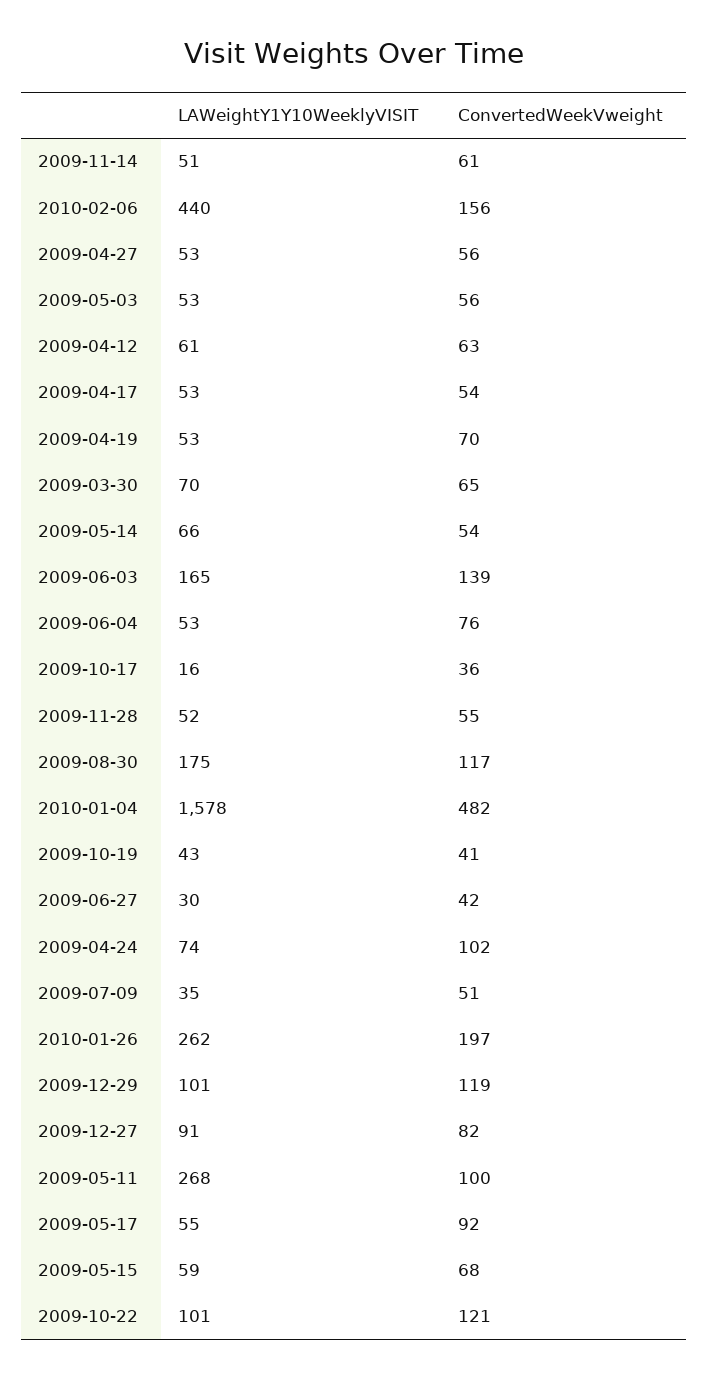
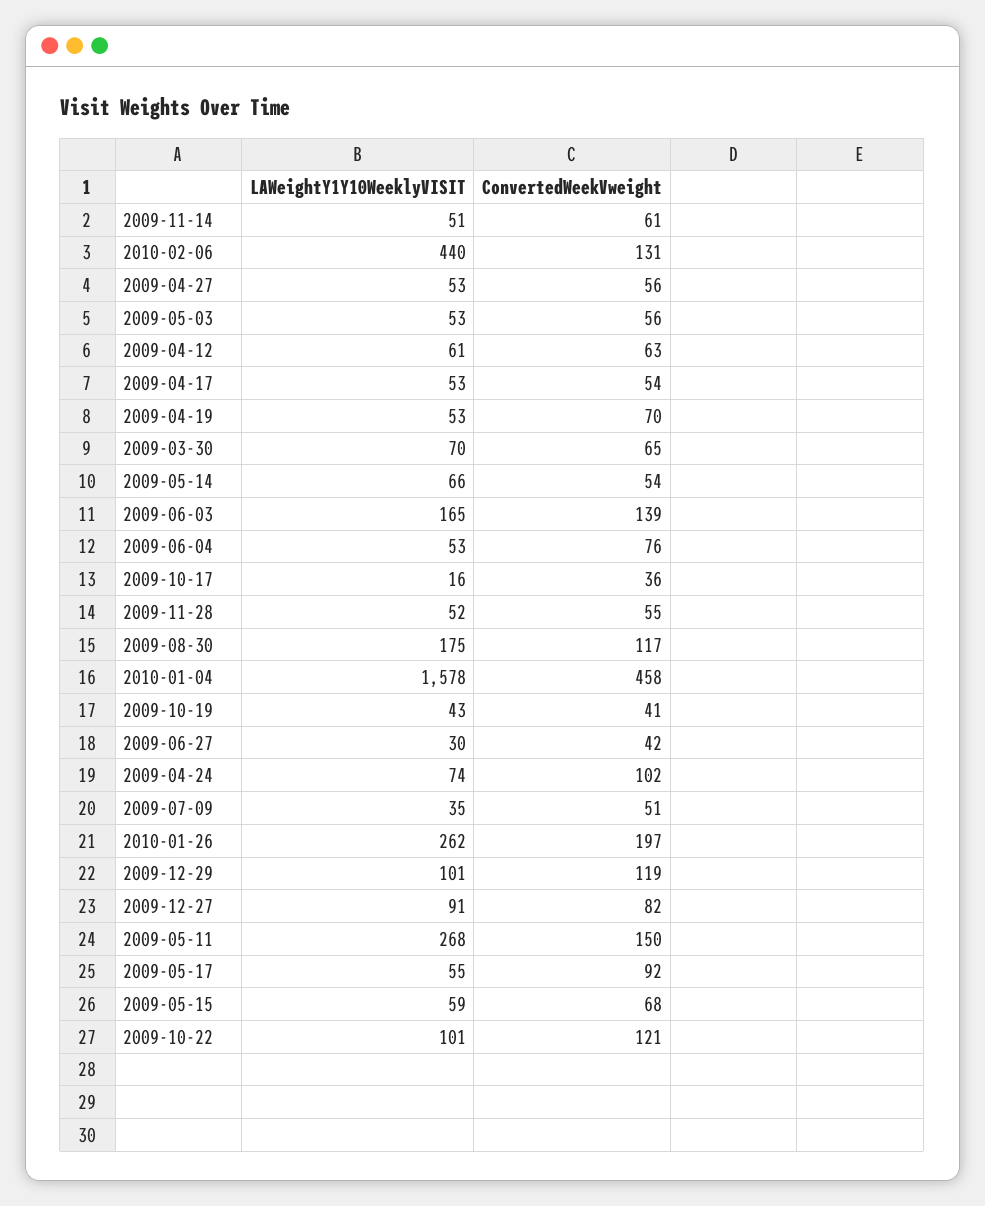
  {
    "LAWeightY1Y10WeeklyVISIT": {
      "2009-11-14": 51,
      "2010-02-06": 440,
      "2009-04-27": 53,
      "2009-05-03": 53,
      "2009-04-12": 61,
      "2009-04-17": 53,
      "2009-04-19": 53,
      "2009-03-30": 70,
      "2009-05-14": 66,
      "2009-06-03": 165,
      "2009-06-04": 53,
      "2009-10-17": 16,
      "2009-11-28": 52,
      "2009-08-30": 175,
      "2010-01-04": 1578,
      "2009-10-19": 43,
      "2009-06-27": 30,
      "2009-04-24": 74,
      "2009-07-09": 35,
      "2010-01-26": 262,
      "2009-12-29": 101,
      "2009-12-27": 91,
      "2009-05-11": 268,
      "2009-05-17": 55,
      "2009-05-15": 59,
      "2009-10-22": 101
    },
    "ConvertedWeekVweight": {
      "2009-11-14": 61,
-     "2010-02-06": 156,
+     "2010-02-06": 131,
      "2009-04-27": 56,
      "2009-05-03": 56,
      "2009-04-12": 63,
      "2009-04-17": 54,
      "2009-04-19": 70,
      "2009-03-30": 65,
      "2009-05-14": 54,
      "2009-06-03": 139,
      "2009-06-04": 76,
      "2009-10-17": 36,
      "2009-11-28": 55,
      "2009-08-30": 117,
-     "2010-01-04": 482,
+     "2010-01-04": 458,
      "2009-10-19": 41,
      "2009-06-27": 42,
      "2009-04-24": 102,
      "2009-07-09": 51,
      "2010-01-26": 197,
      "2009-12-29": 119,
      "2009-12-27": 82,
-     "2009-05-11": 100,
+     "2009-05-11": 150,
      "2009-05-17": 92,
      "2009-05-15": 68,
      "2009-10-22": 121
    }
  }

